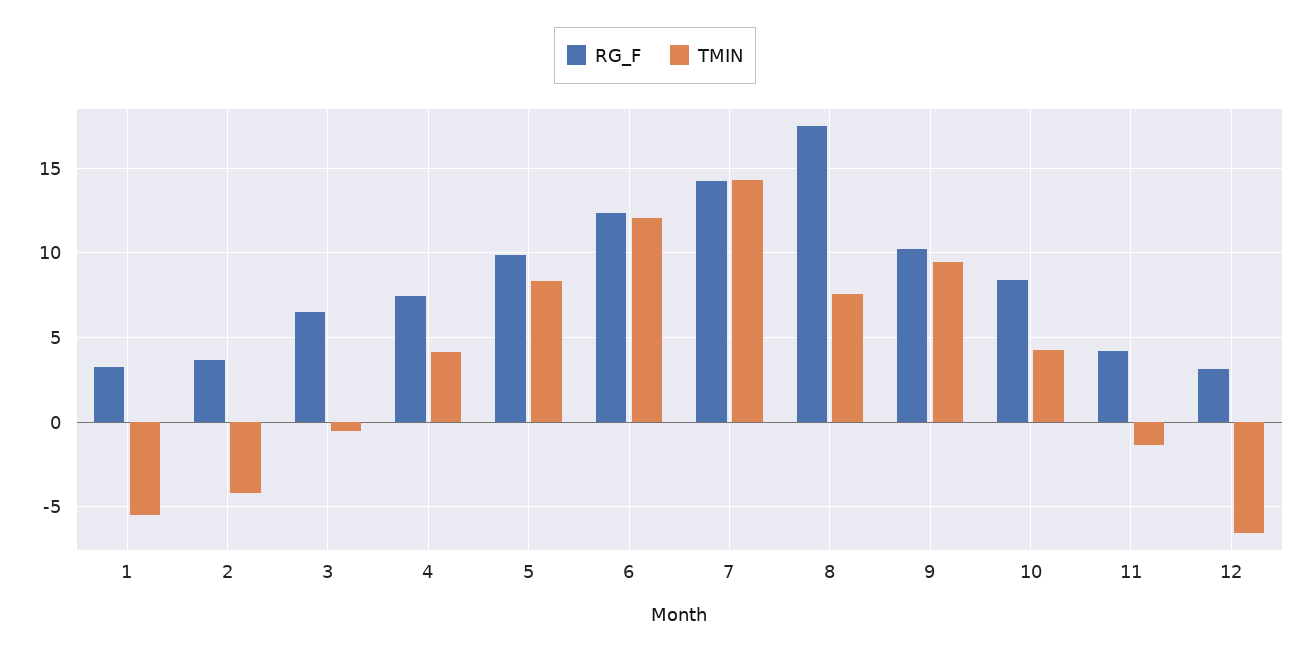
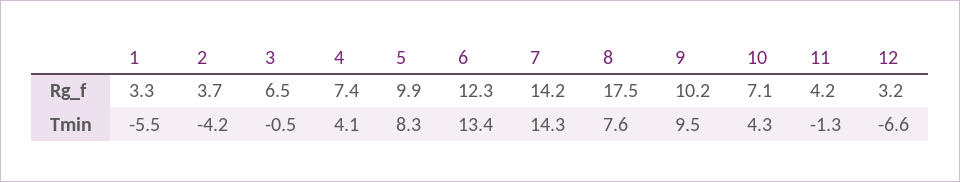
  {
    "RG_F": {
      "1": 3.3,
      "2": 3.7,
      "3": 6.5,
      "4": 7.4,
      "5": 9.9,
      "6": 12.3,
      "7": 14.2,
      "8": 17.5,
      "9": 10.2,
-     "10": 8.5,
+     "10": 7.1,
      "11": 4.2,
      "12": 3.2
    },
    "TMIN": {
      "1": -5.5,
      "2": -4.2,
      "3": -0.5,
      "4": 4.1,
      "5": 8.3,
-     "6": 12,
+     "6": 13.4,
      "7": 14.3,
      "8": 7.6,
      "9": 9.5,
      "10": 4.3,
      "11": -1.3,
      "12": -6.6
    }
  }

